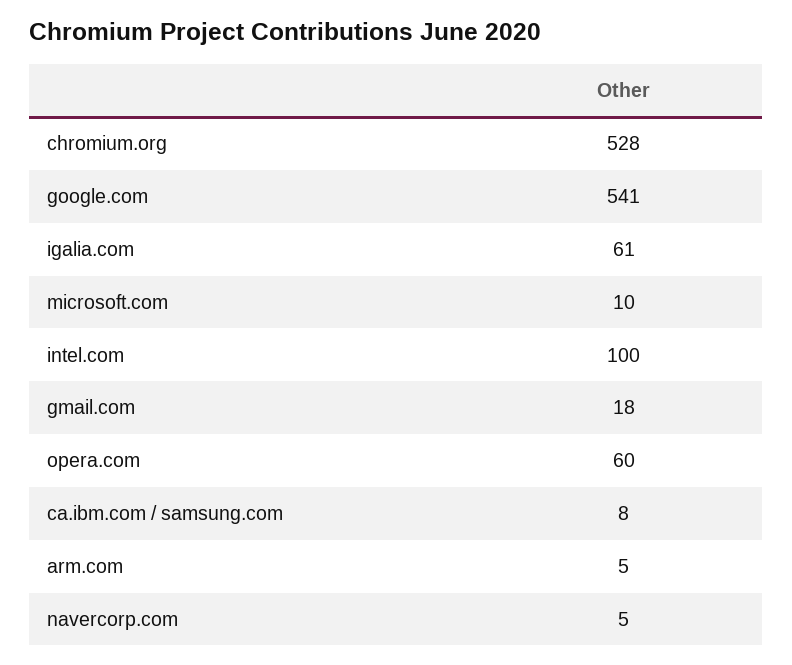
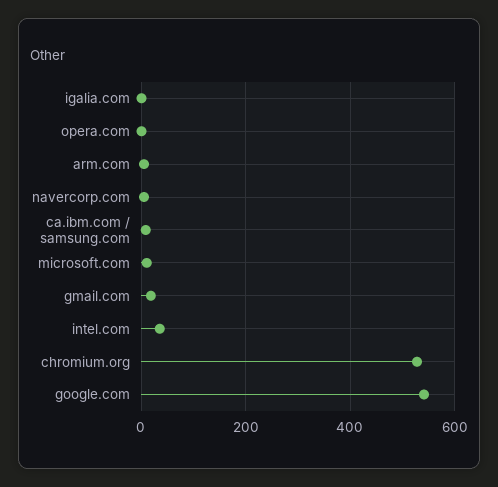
  {
    "chromium.org": 528,
    "google.com": 541,
-   "igalia.com": 61,
+   "igalia.com": 0,
    "microsoft.com": 10,
-   "intel.com": 100,
+   "intel.com": 40,
    "gmail.com": 18,
-   "opera.com": 60,
+   "opera.com": 0,
    "ca.ibm.com / samsung.com": 8,
    "arm.com": 5,
    "navercorp.com": 5
  }

